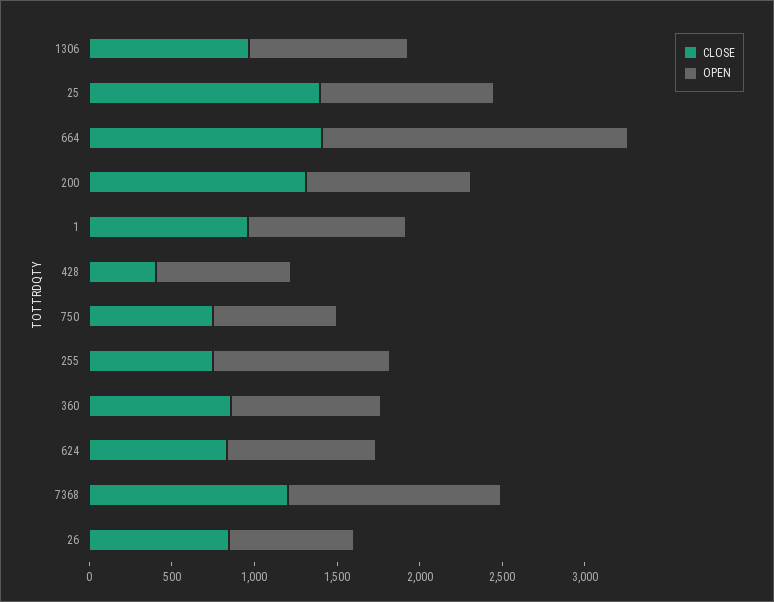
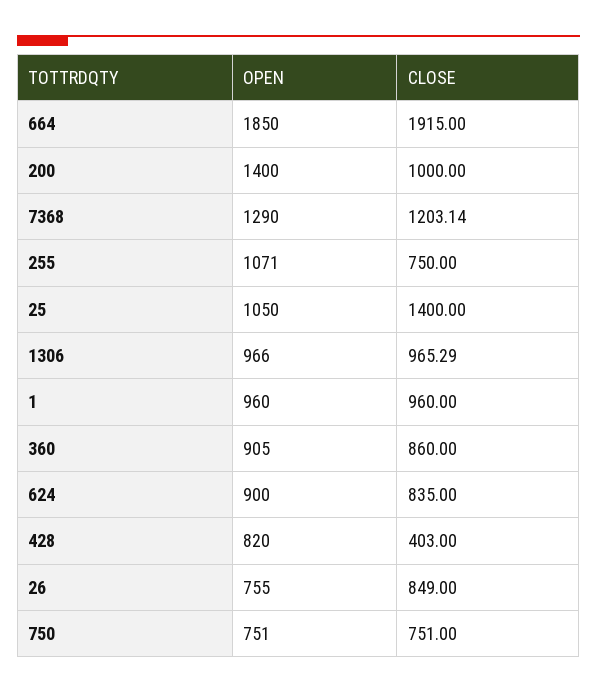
  {
    "CLOSE": {
      "1306": 965.29,
      "25": 1400,
-     "664": 1400,
+     "664": 1915,
-     "200": 1300,
+     "200": 1000,
      "1": 960,
      "428": 403,
      "750": 751,
      "255": 750,
      "360": 860,
      "624": 835,
      "7368": 1203.14,
      "26": 849
    },
    "OPEN": {
      "1306": 966,
      "25": 1050,
      "664": 1850,
-     "200": 1000,
+     "200": 1400,
      "1": 960,
      "428": 820,
      "750": 751,
      "255": 1071,
      "360": 905,
      "624": 900,
      "7368": 1290,
      "26": 755
    }
  }

